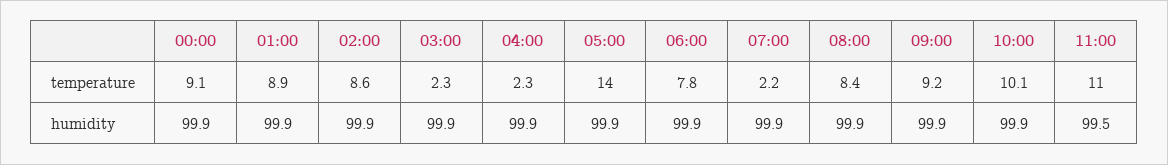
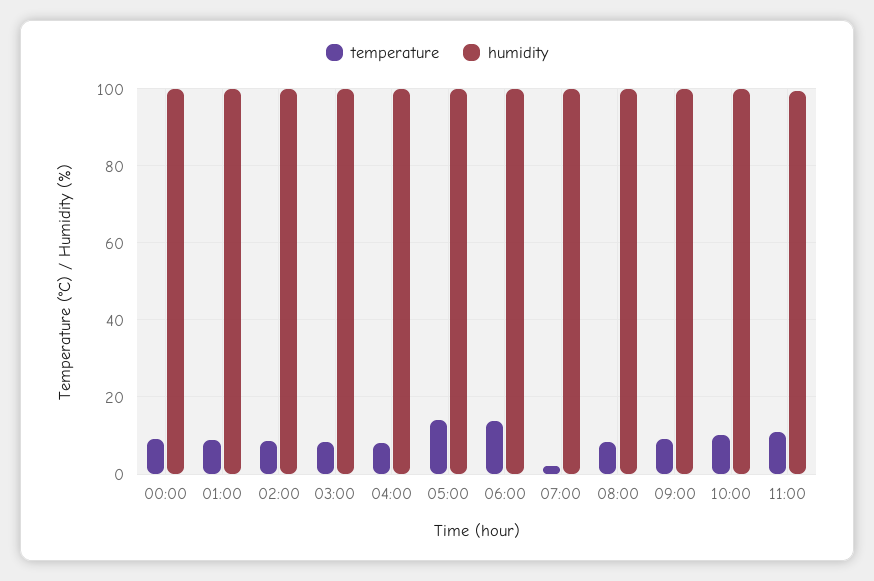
  {
    "temperature": {
      "00:00": 9.1,
      "01:00": 8.9,
      "02:00": 8.6,
-     "03:00": 2.3,
+     "03:00": 8,
-     "04:00": 2.3,
+     "04:00": 8,
      "05:00": 14,
-     "06:00": 7.8,
+     "06:00": 14,
      "07:00": 2.2,
      "08:00": 8.4,
      "09:00": 9.2,
      "10:00": 10.1,
      "11:00": 11
    },
    "humidity": {
      "00:00": 99.9,
      "01:00": 99.9,
      "02:00": 99.9,
      "03:00": 99.9,
      "04:00": 99.9,
      "05:00": 99.9,
      "06:00": 99.9,
      "07:00": 99.9,
      "08:00": 99.9,
      "09:00": 99.9,
      "10:00": 99.9,
      "11:00": 99.5
    }
  }

